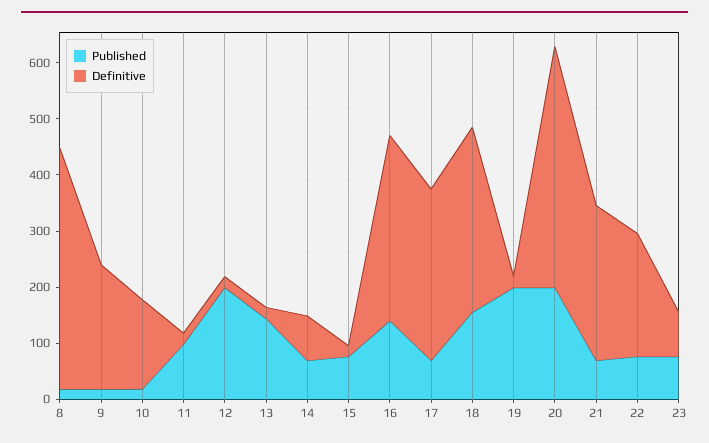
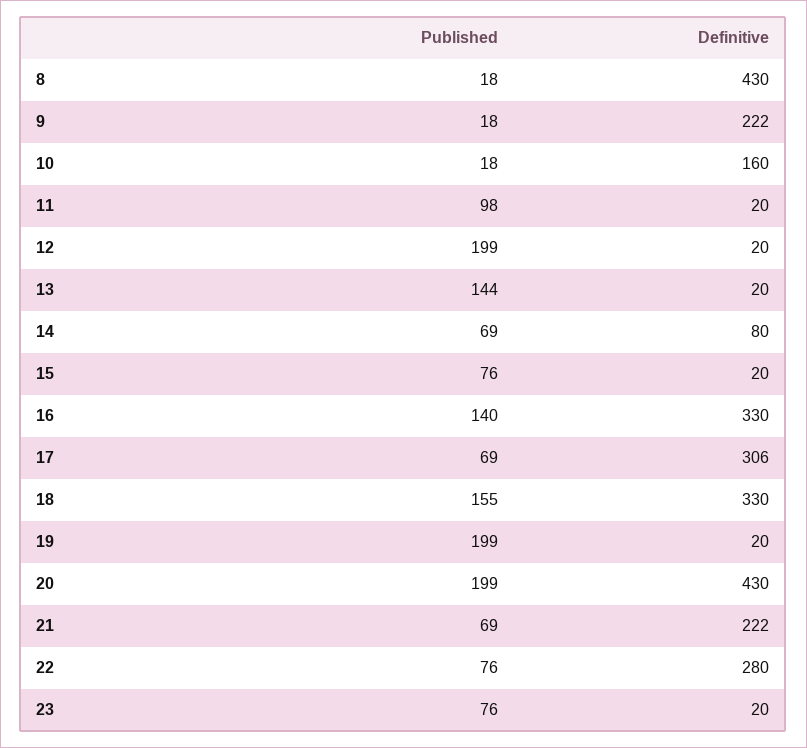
  {
    "Published": {
      "8": 18,
      "9": 18,
      "10": 18,
      "11": 98,
      "12": 199,
      "13": 144,
      "14": 69,
      "15": 76,
      "16": 140,
      "17": 69,
      "18": 155,
      "19": 199,
      "20": 199,
      "21": 69,
      "22": 76,
      "23": 76
    },
    "Definitive": {
      "8": 430,
      "9": 222,
      "10": 160,
      "11": 20,
      "12": 20,
      "13": 20,
      "14": 80,
      "15": 20,
      "16": 330,
      "17": 306,
      "18": 330,
      "19": 20,
      "20": 430,
-     "21": 280,
+     "21": 222,
-     "22": 220,
+     "22": 280,
-     "23": 80
+     "23": 20
    }
  }

